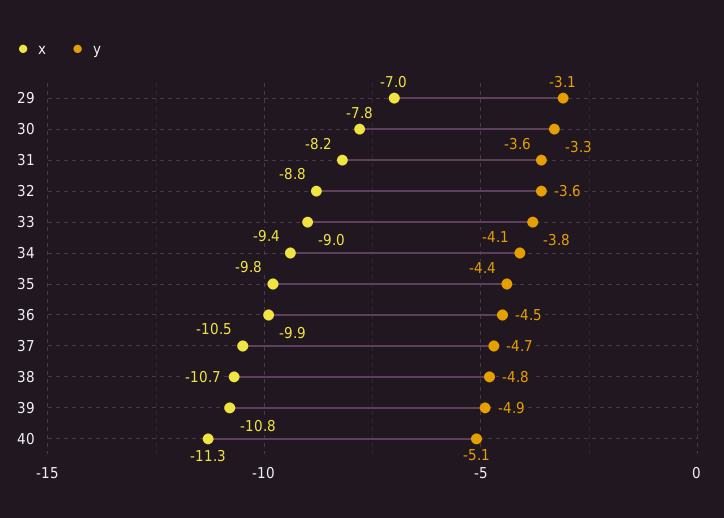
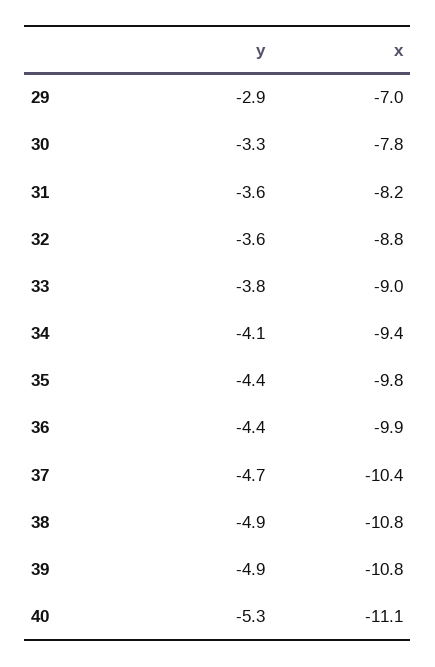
  {
    "x": {
      "29": -7,
      "30": -7.8,
      "31": -8.2,
      "32": -8.8,
      "33": -9,
      "34": -9.4,
      "35": -9.8,
      "36": -9.9,
-     "37": -10.5,
+     "37": -10.4,
-     "38": -10.7,
+     "38": -10.8,
      "39": -10.8,
-     "40": -11.3
+     "40": -11.1
    },
    "y": {
-     "29": -3.1,
+     "29": -2.9,
      "30": -3.3,
      "31": -3.6,
      "32": -3.6,
      "33": -3.8,
      "34": -4.1,
      "35": -4.4,
-     "36": -4.5,
+     "36": -4.4,
      "37": -4.7,
-     "38": -4.8,
+     "38": -4.9,
      "39": -4.9,
-     "40": -5.1
+     "40": -5.3
    }
  }

